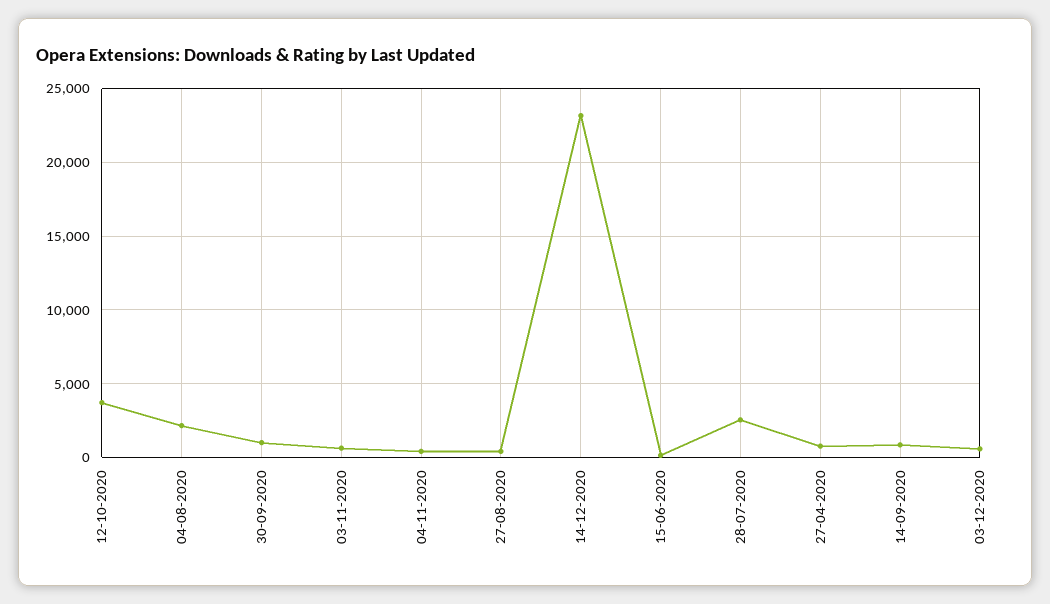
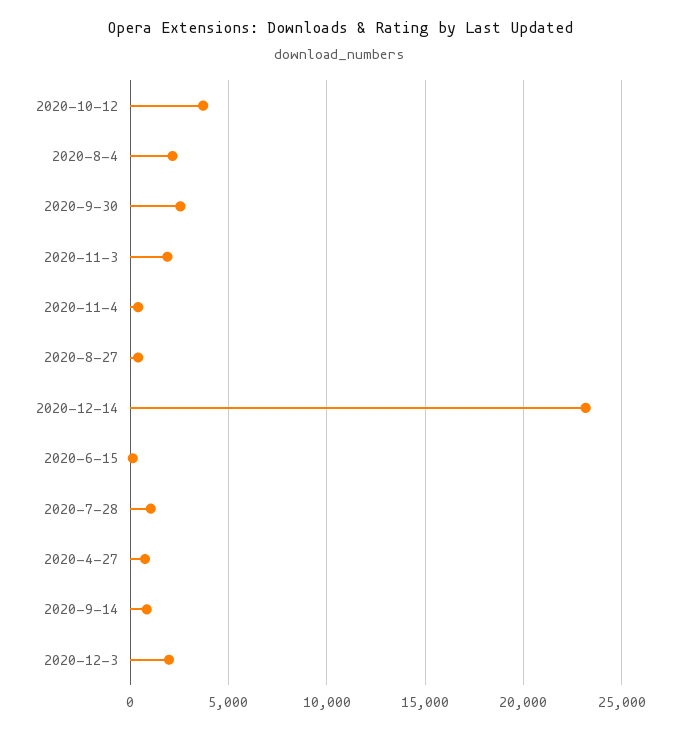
  {
    "12-10-2020": 3500,
    "04-08-2020": 2000,
-   "30-09-2020": 1000,
+   "30-09-2020": 2500,
-   "03-11-2020": 500,
+   "03-11-2020": 2000,
    "04-11-2020": 500,
    "27-08-2020": 500,
    "14-12-2020": 23000,
    "15-06-2020": 0,
-   "28-07-2020": 2500,
+   "28-07-2020": 1000,
    "27-04-2020": 1000,
    "14-09-2020": 1000,
-   "03-12-2020": 500
+   "03-12-2020": 2000
  }

